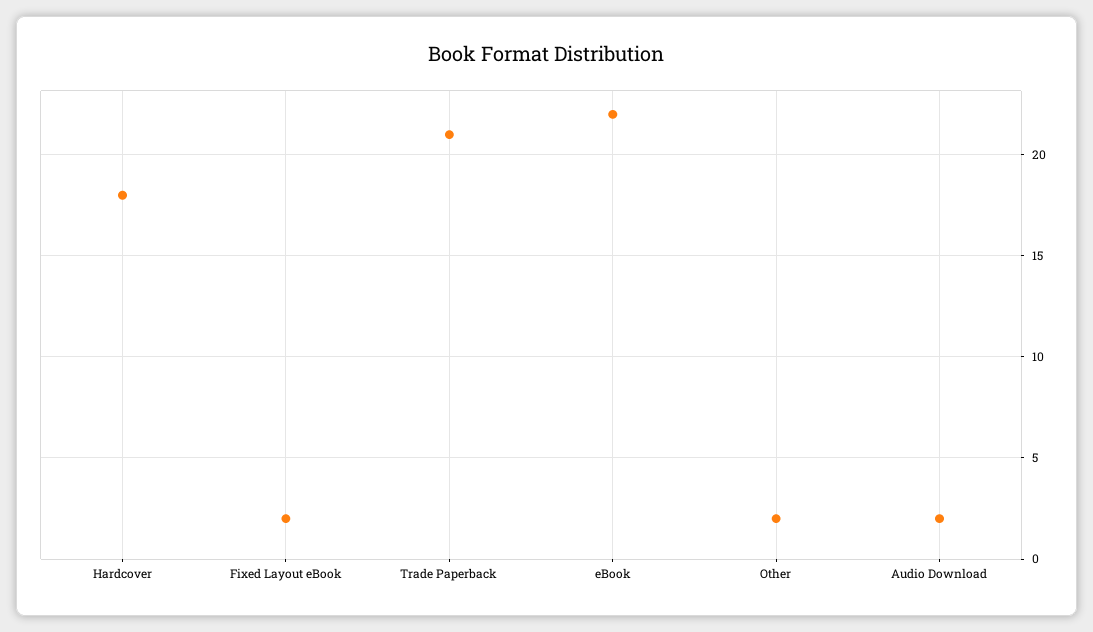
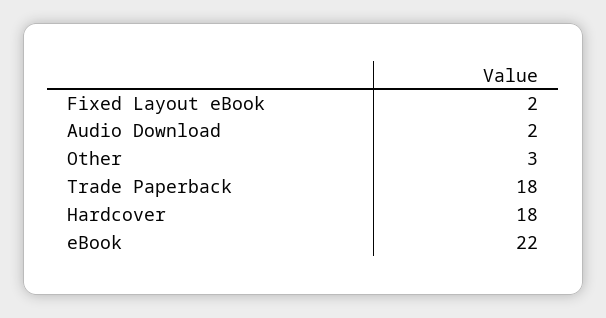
  {
    "Hardcover": 18,
    "Fixed Layout eBook": 2,
-   "Trade Paperback": 21,
+   "Trade Paperback": 18,
    "eBook": 22,
-   "Other": 2,
+   "Other": 3,
    "Audio Download": 2
  }

